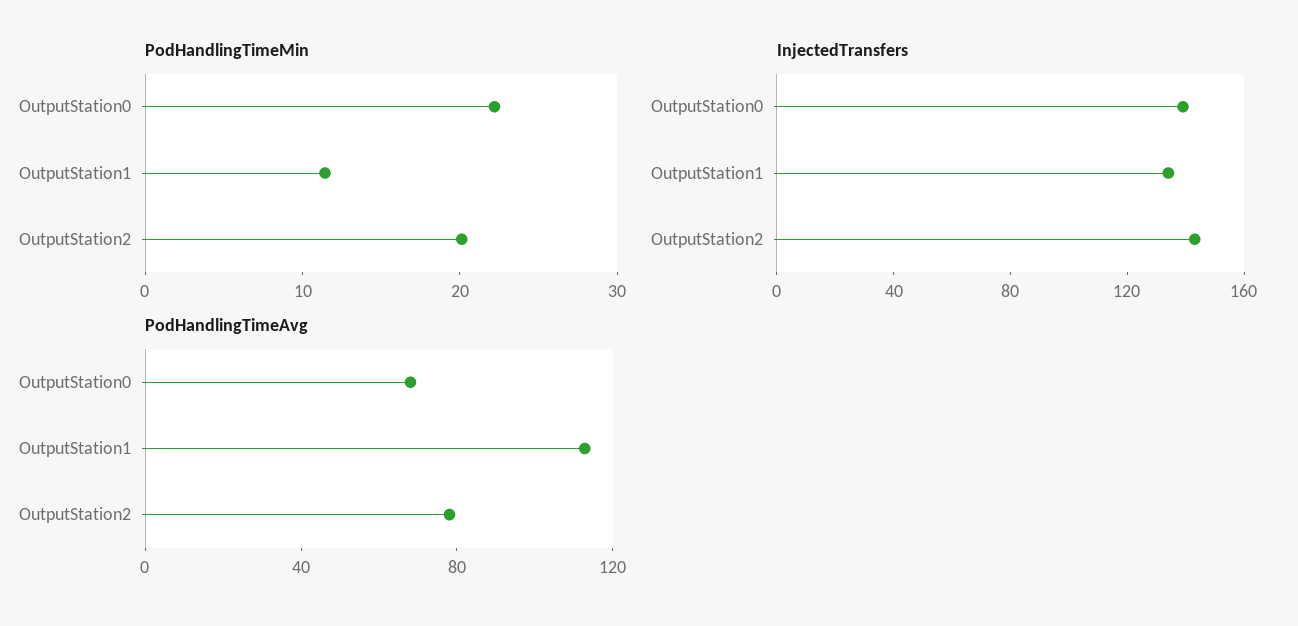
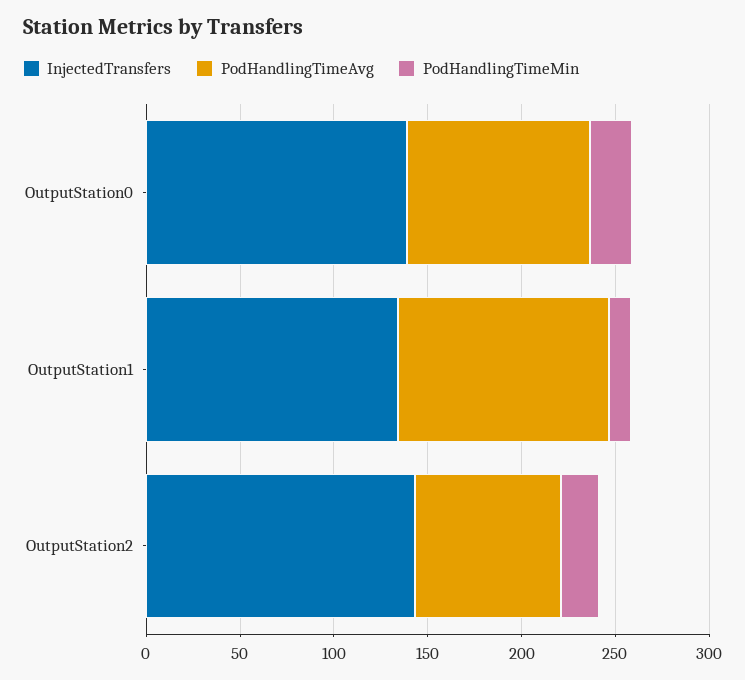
  {
    "PodHandlingTimeMin": {
      "OutputStation0": 22,
      "OutputStation1": 12,
      "OutputStation2": 20
    },
    "InjectedTransfers": {
      "OutputStation0": 140,
      "OutputStation1": 130,
      "OutputStation2": 140
    },
    "PodHandlingTimeAvg": {
-     "OutputStation0": 70,
+     "OutputStation0": 100,
      "OutputStation1": 110,
      "OutputStation2": 80
    }
  }

